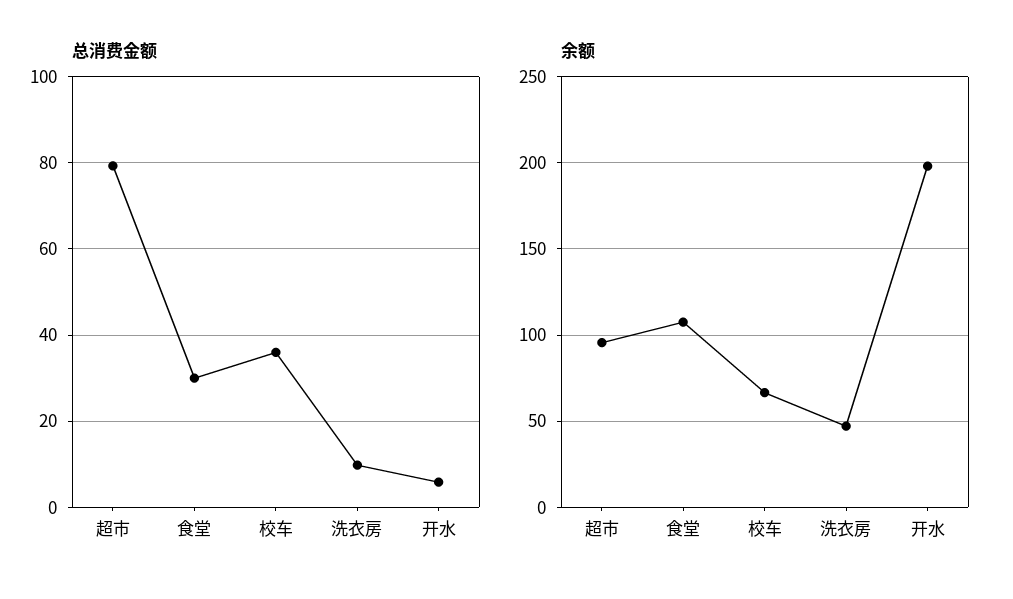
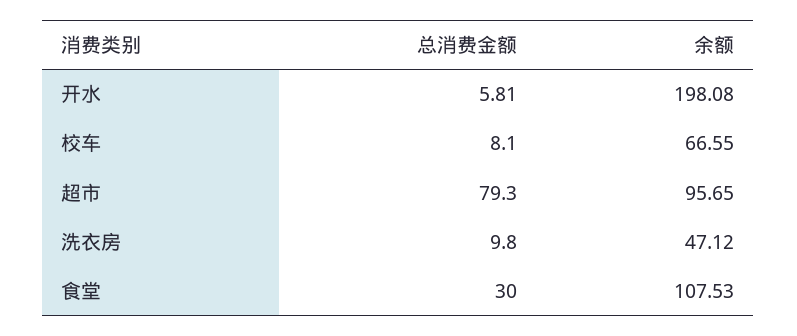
  {
    "总消费金额": {
      "超市": 79.3,
      "食堂": 30,
-     "校车": 36,
+     "校车": 8.1,
      "洗衣房": 9.8,
      "开水": 5.81
    },
    "余额": {
      "超市": 95.65,
      "食堂": 107.53,
      "校车": 66.55,
      "洗衣房": 47.12,
      "开水": 198.08
    }
  }

